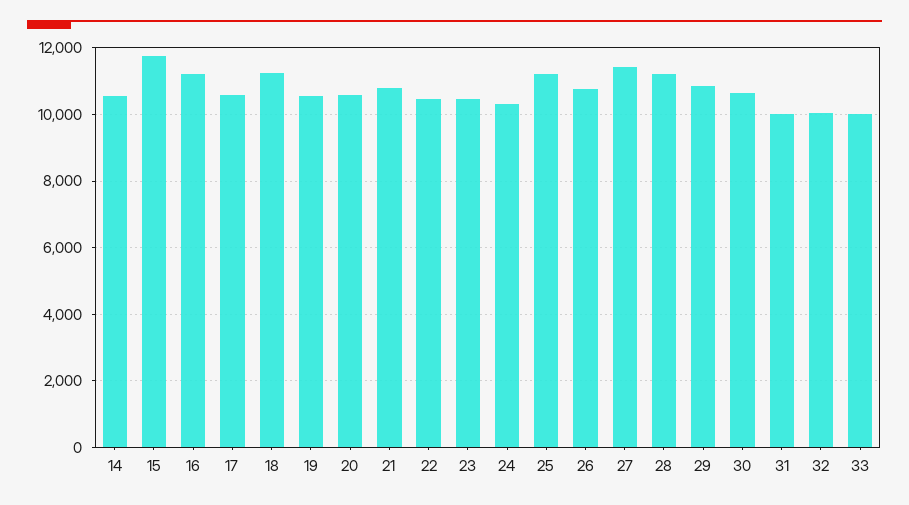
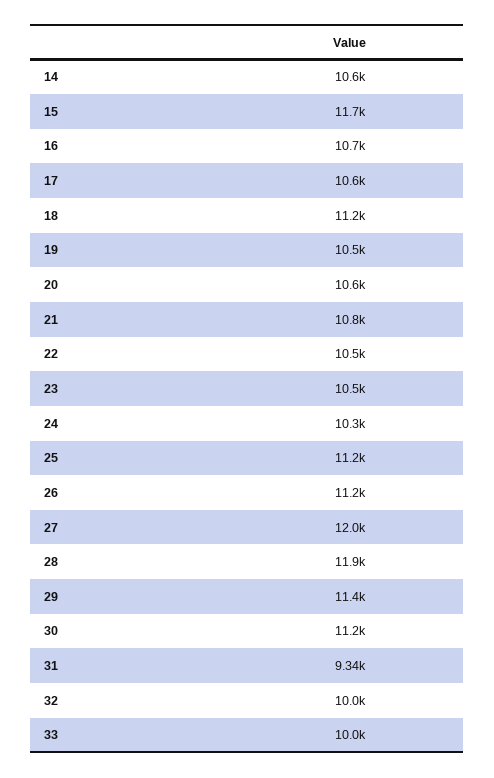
  {
    "14": 10600,
    "15": 11700,
-   "16": 11200,
+   "16": 10700,
    "17": 10600,
    "18": 11200,
    "19": 10500,
    "20": 10600,
    "21": 10800,
    "22": 10500,
    "23": 10500,
    "24": 10300,
    "25": 11200,
-   "26": 10800,
+   "26": 11200,
-   "27": 11400,
+   "27": 12000,
-   "28": 11200,
+   "28": 11900,
-   "29": 10800,
+   "29": 11400,
-   "30": 10600,
+   "30": 11200,
-   "31": 10000,
+   "31": 9340,
    "32": 10000,
    "33": 10000
  }

